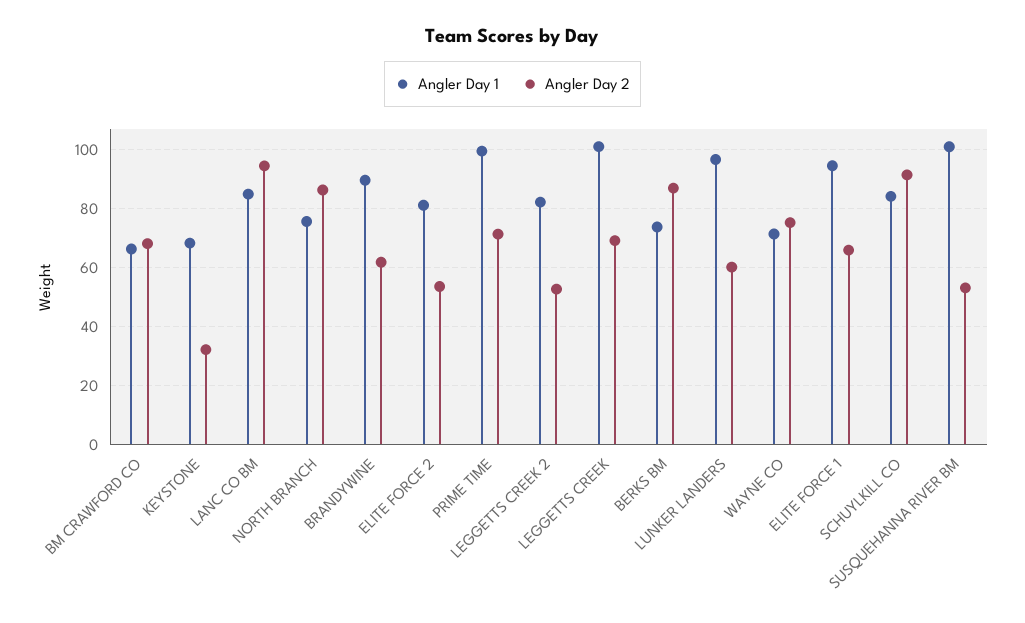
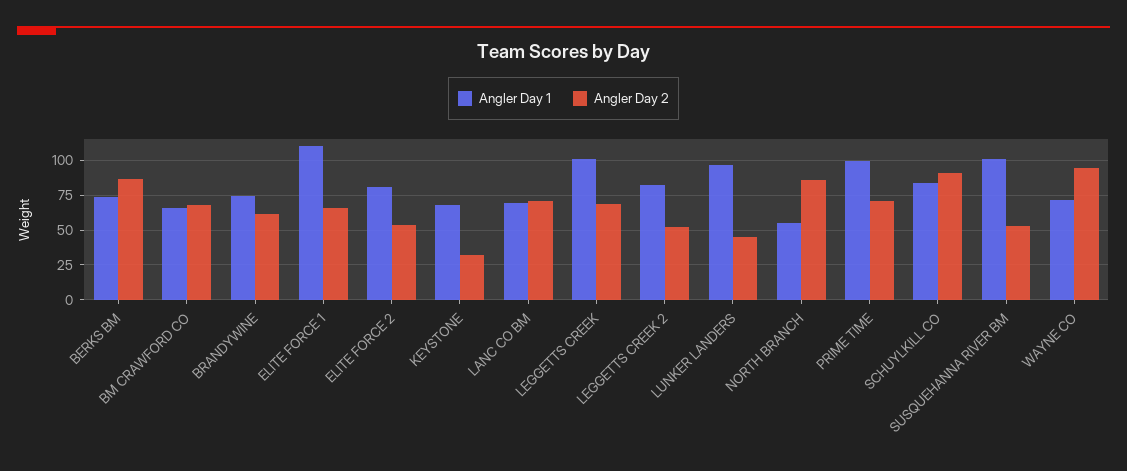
  {
    "Angler Day 1": {
      "BM CRAWFORD CO": 65,
      "KEYSTONE": 67.5,
-     "LANC CO BM": 85,
+     "LANC CO BM": 70,
-     "NORTH BRANCH": 75,
+     "NORTH BRANCH": 55,
-     "BRANDYWINE": 90,
+     "BRANDYWINE": 75,
      "ELITE FORCE 2": 80,
      "PRIME TIME": 100,
      "LEGGETTS CREEK 2": 82.5,
      "LEGGETTS CREEK": 100,
      "BERKS BM": 72.5,
      "LUNKER LANDERS": 97.5,
      "WAYNE CO": 72.5,
-     "ELITE FORCE 1": 95,
+     "ELITE FORCE 1": 110,
      "SCHUYLKILL CO": 85,
      "SUSQUEHANNA RIVER BM": 100
    },
    "Angler Day 2": {
      "BM CRAWFORD CO": 67.5,
      "KEYSTONE": 32.5,
-     "LANC CO BM": 95,
+     "LANC CO BM": 70,
      "NORTH BRANCH": 85,
      "BRANDYWINE": 62.5,
      "ELITE FORCE 2": 52.5,
      "PRIME TIME": 72.5,
      "LEGGETTS CREEK 2": 52.5,
      "LEGGETTS CREEK": 70,
      "BERKS BM": 87.5,
-     "LUNKER LANDERS": 60,
+     "LUNKER LANDERS": 45,
-     "WAYNE CO": 75,
+     "WAYNE CO": 95,
      "ELITE FORCE 1": 65,
      "SCHUYLKILL CO": 92.5,
      "SUSQUEHANNA RIVER BM": 52.5
    }
  }

